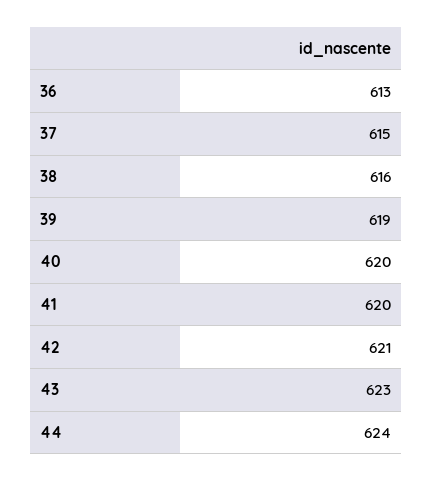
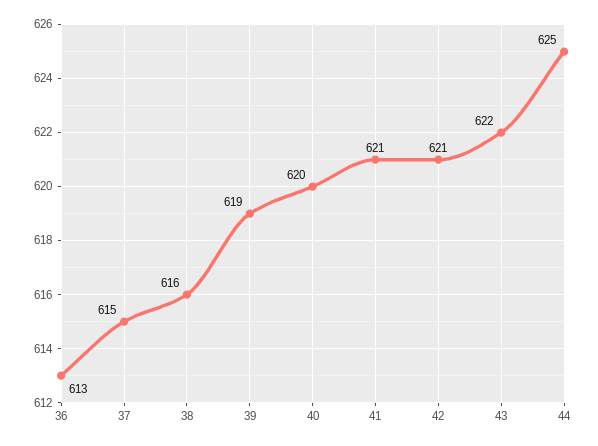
  {
    "36": 613,
    "37": 615,
    "38": 616,
    "39": 619,
    "40": 620,
-   "41": 620,
+   "41": 621,
    "42": 621,
-   "43": 623,
+   "43": 622,
-   "44": 624
+   "44": 625
  }

